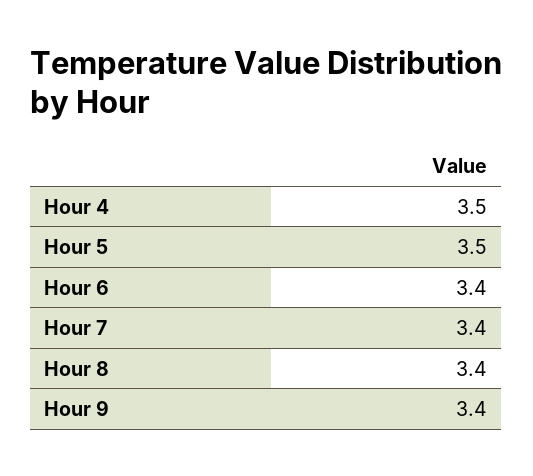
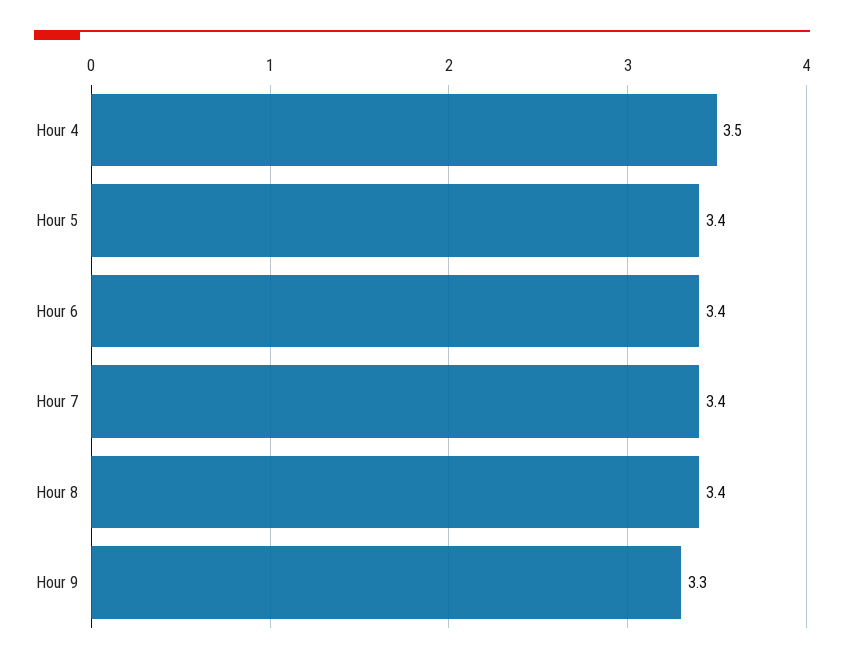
  {
    "Hour 4": 3.5,
-   "Hour 5": 3.5,
+   "Hour 5": 3.4,
    "Hour 6": 3.4,
    "Hour 7": 3.4,
    "Hour 8": 3.4,
-   "Hour 9": 3.4
+   "Hour 9": 3.3
  }

